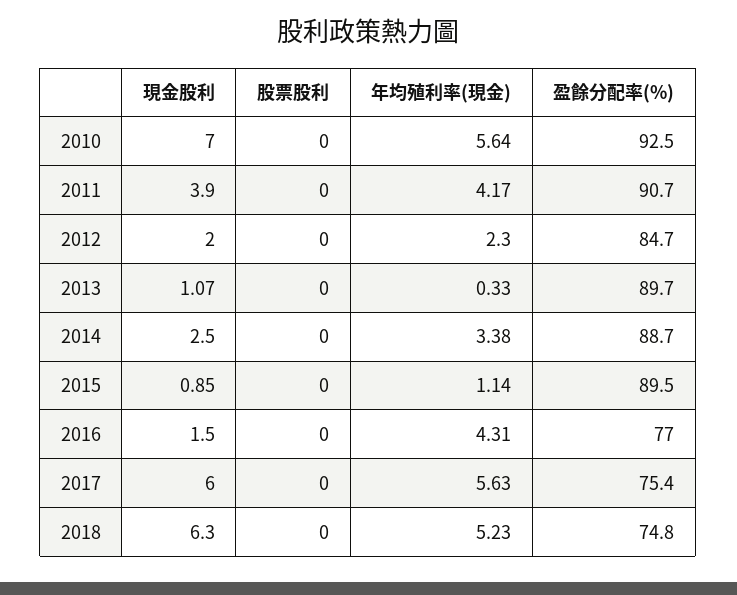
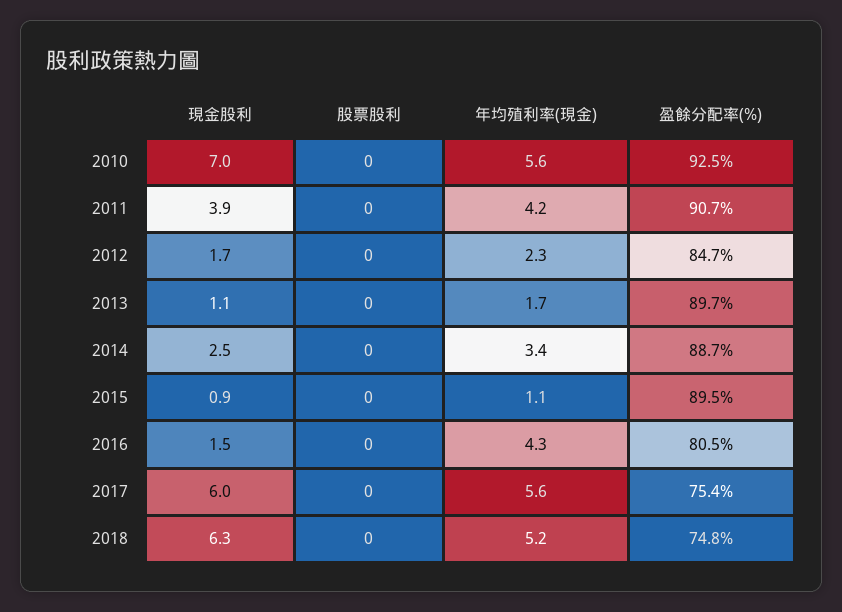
  {
    "現金股利": {
      "2010": 7,
      "2011": 3.9,
-     "2012": 2,
+     "2012": 1.7,
      "2013": 1.07,
      "2014": 2.5,
      "2015": 0.85,
      "2016": 1.5,
      "2017": 6,
      "2018": 6.3
    },
    "股票股利": {
      "2010": 0,
      "2011": 0,
      "2012": 0,
      "2013": 0,
      "2014": 0,
      "2015": 0,
      "2016": 0,
      "2017": 0,
      "2018": 0
    },
    "年均殖利率(現金)": {
      "2010": 5.64,
      "2011": 4.17,
      "2012": 2.3,
-     "2013": 0.33,
+     "2013": 1.7,
      "2014": 3.38,
      "2015": 1.14,
      "2016": 4.31,
      "2017": 5.63,
      "2018": 5.23
    },
    "盈餘分配率(%)": {
      "2010": 92.5,
      "2011": 90.7,
      "2012": 84.7,
      "2013": 89.7,
      "2014": 88.7,
      "2015": 89.5,
-     "2016": 77,
+     "2016": 80.5,
      "2017": 75.4,
      "2018": 74.8
    }
  }

